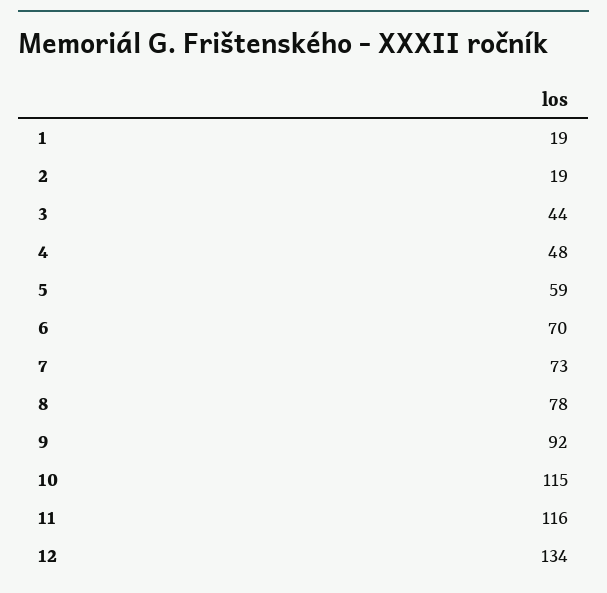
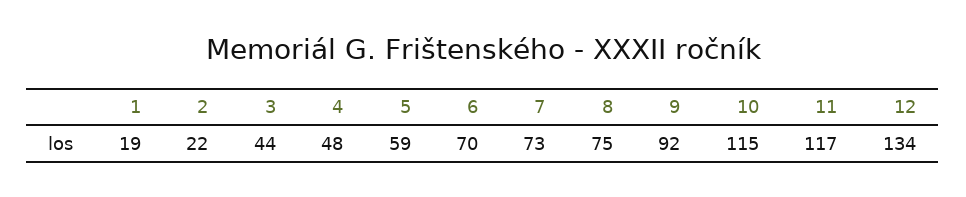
  {
    "1": 19,
-   "2": 19,
+   "2": 22,
    "3": 44,
    "4": 48,
    "5": 59,
    "6": 70,
    "7": 73,
-   "8": 78,
+   "8": 75,
    "9": 92,
    "10": 115,
-   "11": 116,
+   "11": 117,
    "12": 134
  }

